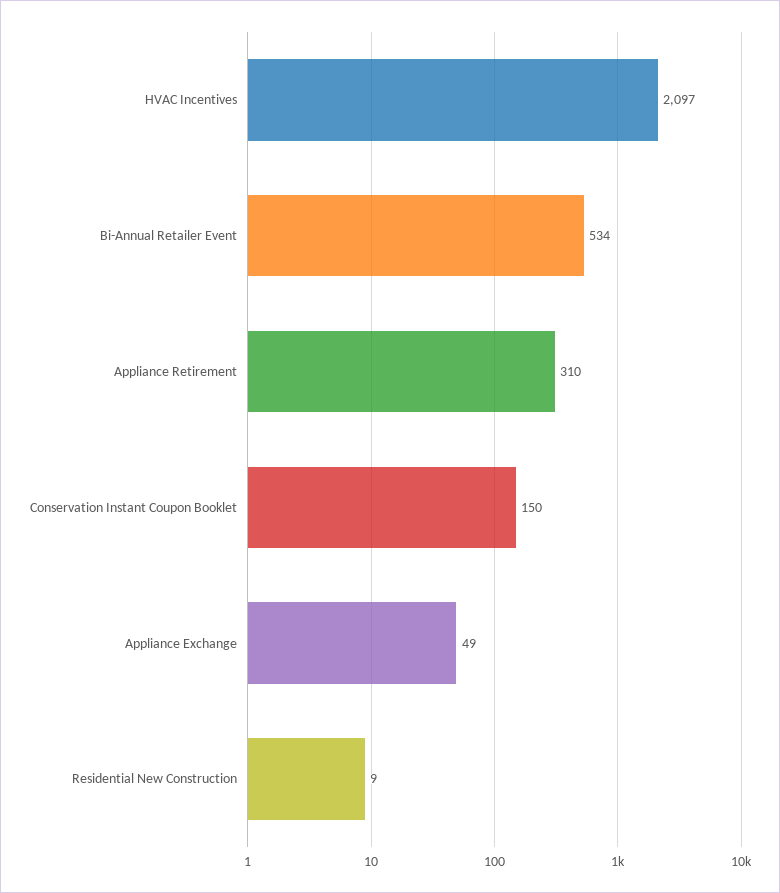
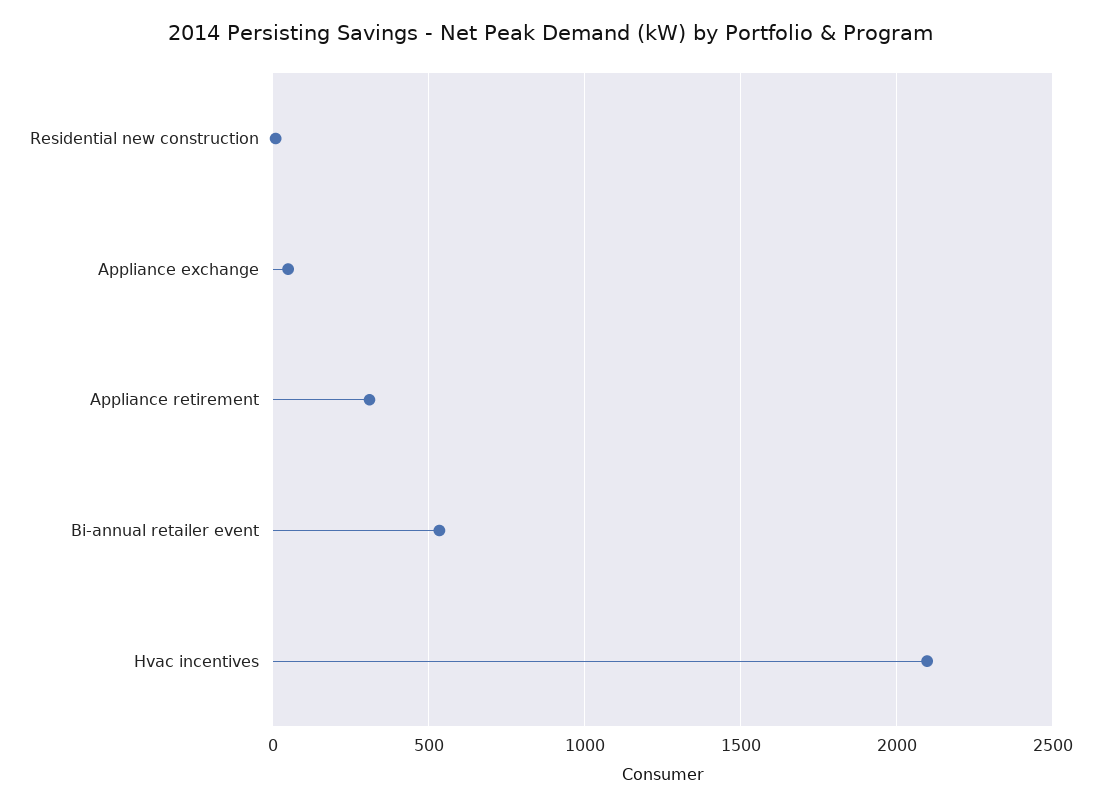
  {
    "HVAC Incentives": 2097,
    "Bi-Annual Retailer Event": 534,
    "Appliance Retirement": 310,
-   "Conservation Instant Coupon Booklet": 150,
    "Appliance Exchange": 49,
    "Residential New Construction": 9
  }

